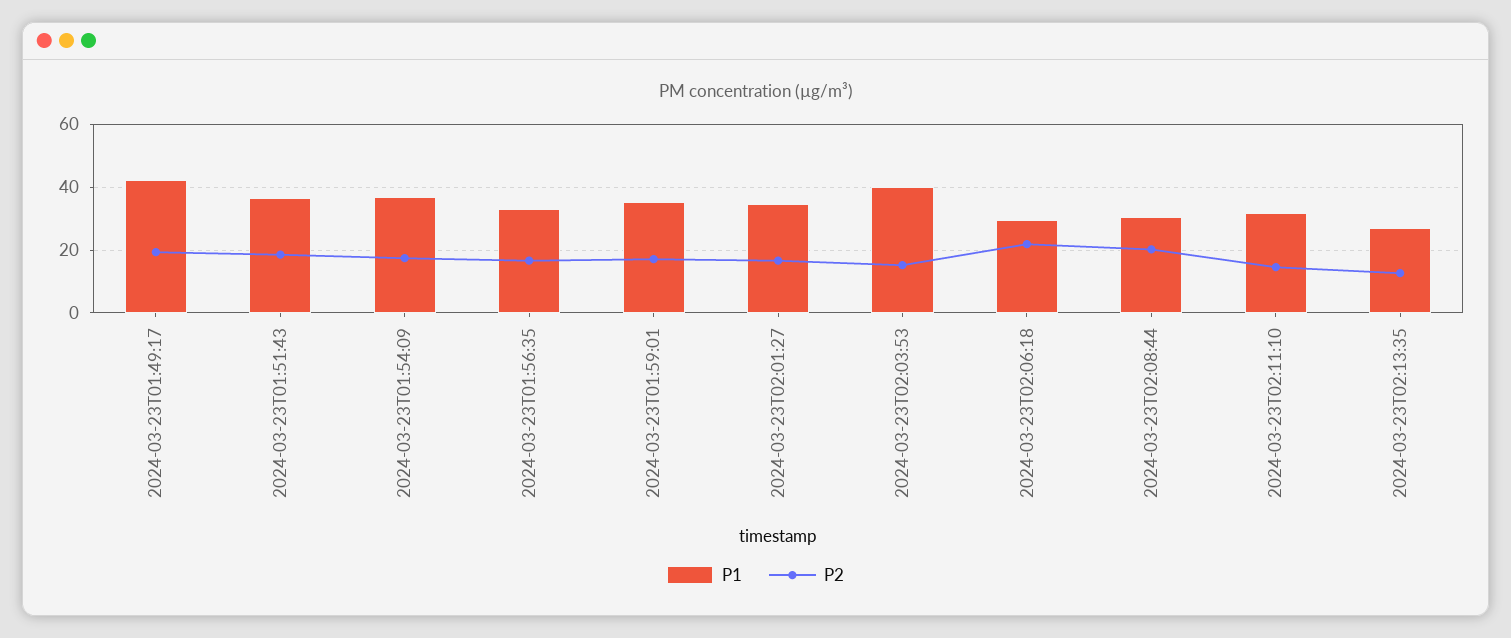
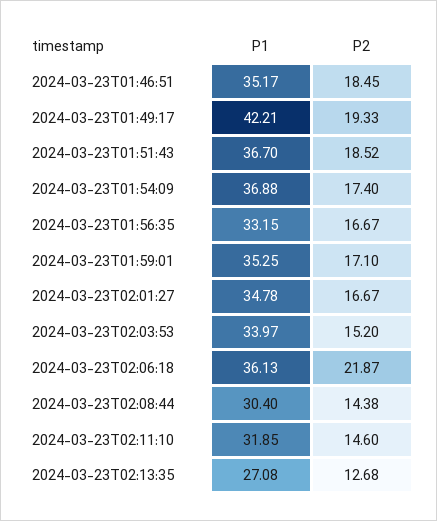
  {
    "P1": {
      "2024-03-23T01:49:17": 42.21,
      "2024-03-23T01:51:43": 36.7,
      "2024-03-23T01:54:09": 36.88,
      "2024-03-23T01:56:35": 33.15,
      "2024-03-23T01:59:01": 35.25,
      "2024-03-23T02:01:27": 34.78,
-     "2024-03-23T02:03:53": 40,
+     "2024-03-23T02:03:53": 33.97,
-     "2024-03-23T02:06:18": 30,
+     "2024-03-23T02:06:18": 36.13,
      "2024-03-23T02:08:44": 30.4,
      "2024-03-23T02:11:10": 31.85,
-     "2024-03-23T02:13:35": 27.08
+     "2024-03-23T02:13:35": 27.08,
+     "2024-03-23T01:46:51": 35.17
    },
    "P2": {
      "2024-03-23T01:49:17": 19.33,
      "2024-03-23T01:51:43": 18.52,
      "2024-03-23T01:54:09": 17.4,
      "2024-03-23T01:56:35": 16.67,
      "2024-03-23T01:59:01": 17.1,
      "2024-03-23T02:01:27": 16.67,
      "2024-03-23T02:03:53": 15.2,
      "2024-03-23T02:06:18": 21.87,
-     "2024-03-23T02:08:44": 20,
+     "2024-03-23T02:08:44": 14.38,
      "2024-03-23T02:11:10": 14.6,
-     "2024-03-23T02:13:35": 12.68
+     "2024-03-23T02:13:35": 12.68,
+     "2024-03-23T01:46:51": 18.45
    }
  }

